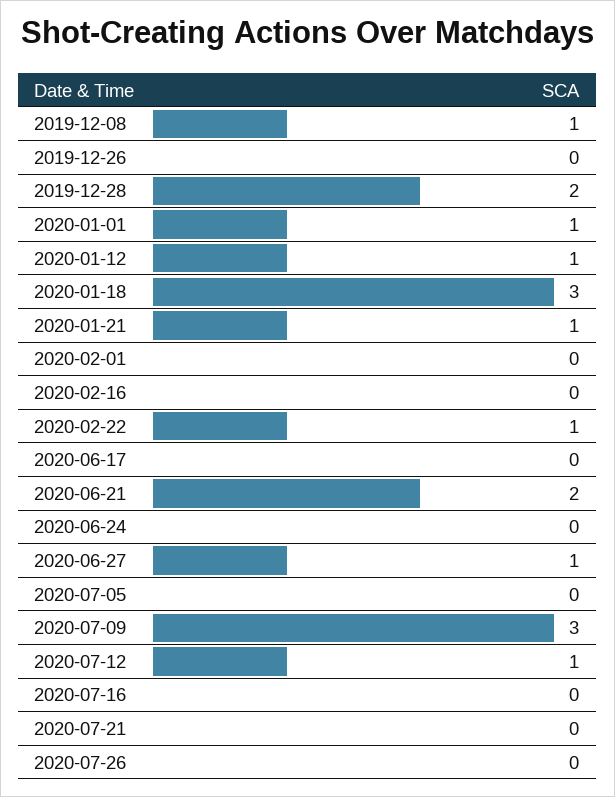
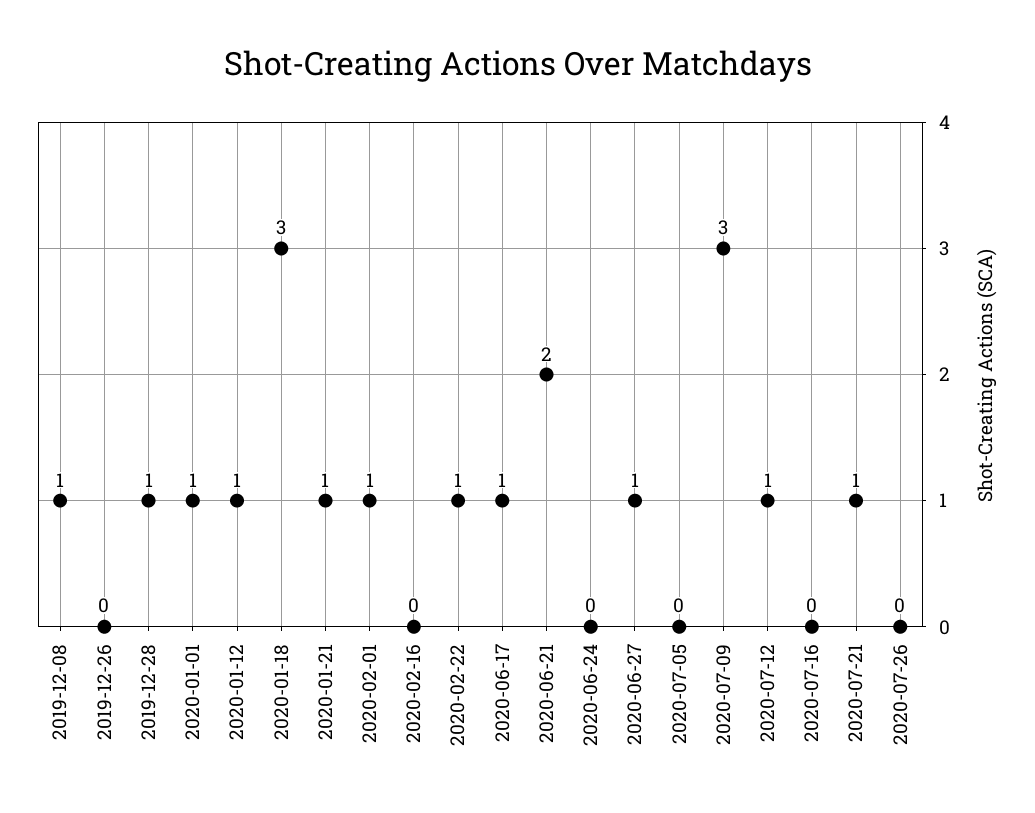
  {
    "2019-12-08": 1,
    "2019-12-26": 0,
-   "2019-12-28": 2,
+   "2019-12-28": 1,
    "2020-01-01": 1,
    "2020-01-12": 1,
    "2020-01-18": 3,
    "2020-01-21": 1,
-   "2020-02-01": 0,
+   "2020-02-01": 1,
    "2020-02-16": 0,
    "2020-02-22": 1,
-   "2020-06-17": 0,
+   "2020-06-17": 1,
    "2020-06-21": 2,
    "2020-06-24": 0,
    "2020-06-27": 1,
    "2020-07-05": 0,
    "2020-07-09": 3,
    "2020-07-12": 1,
    "2020-07-16": 0,
-   "2020-07-21": 0,
+   "2020-07-21": 1,
    "2020-07-26": 0
  }

